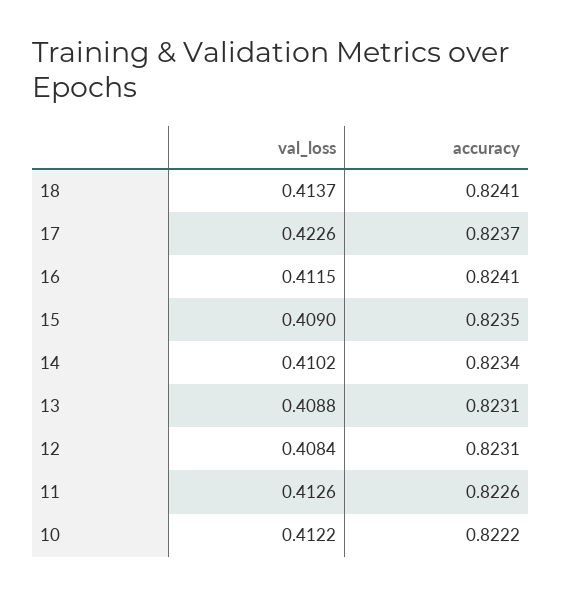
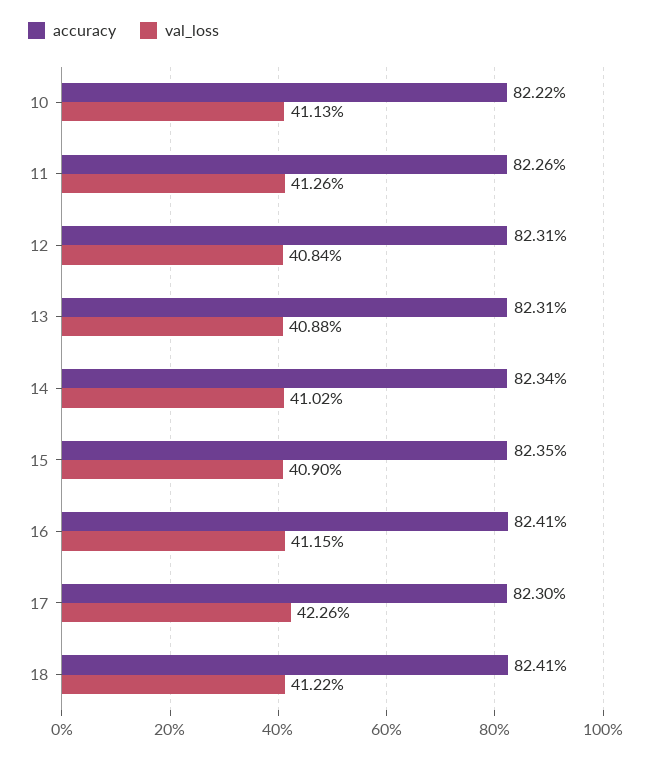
  {
    "val_loss": {
-     "18": 0.4137,
+     "18": 0.4122,
      "17": 0.4226,
      "16": 0.4115,
      "15": 0.409,
      "14": 0.4102,
      "13": 0.4088,
      "12": 0.4084,
      "11": 0.4126,
-     "10": 0.4122
+     "10": 0.4113
    },
    "accuracy": {
      "18": 0.8241,
-     "17": 0.8237,
+     "17": 0.823,
      "16": 0.8241,
      "15": 0.8235,
      "14": 0.8234,
      "13": 0.8231,
      "12": 0.8231,
      "11": 0.8226,
      "10": 0.8222
    }
  }

